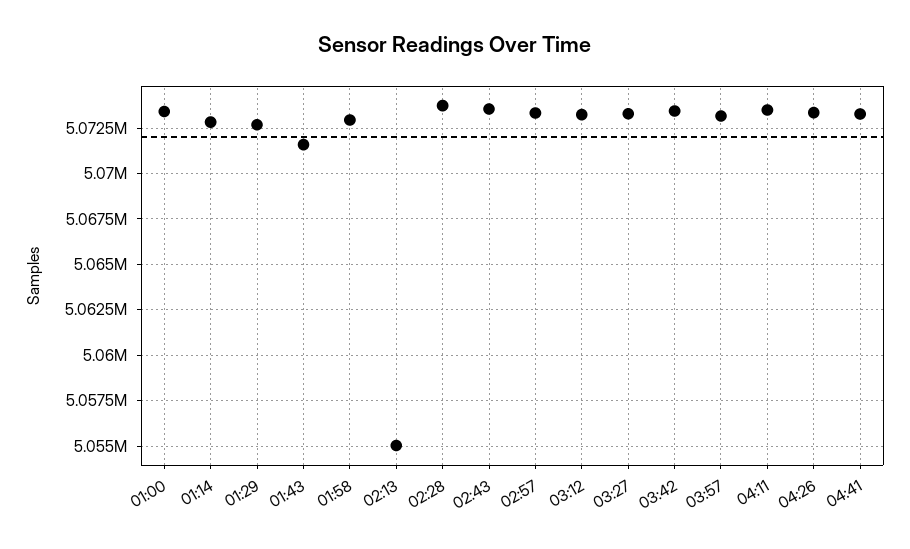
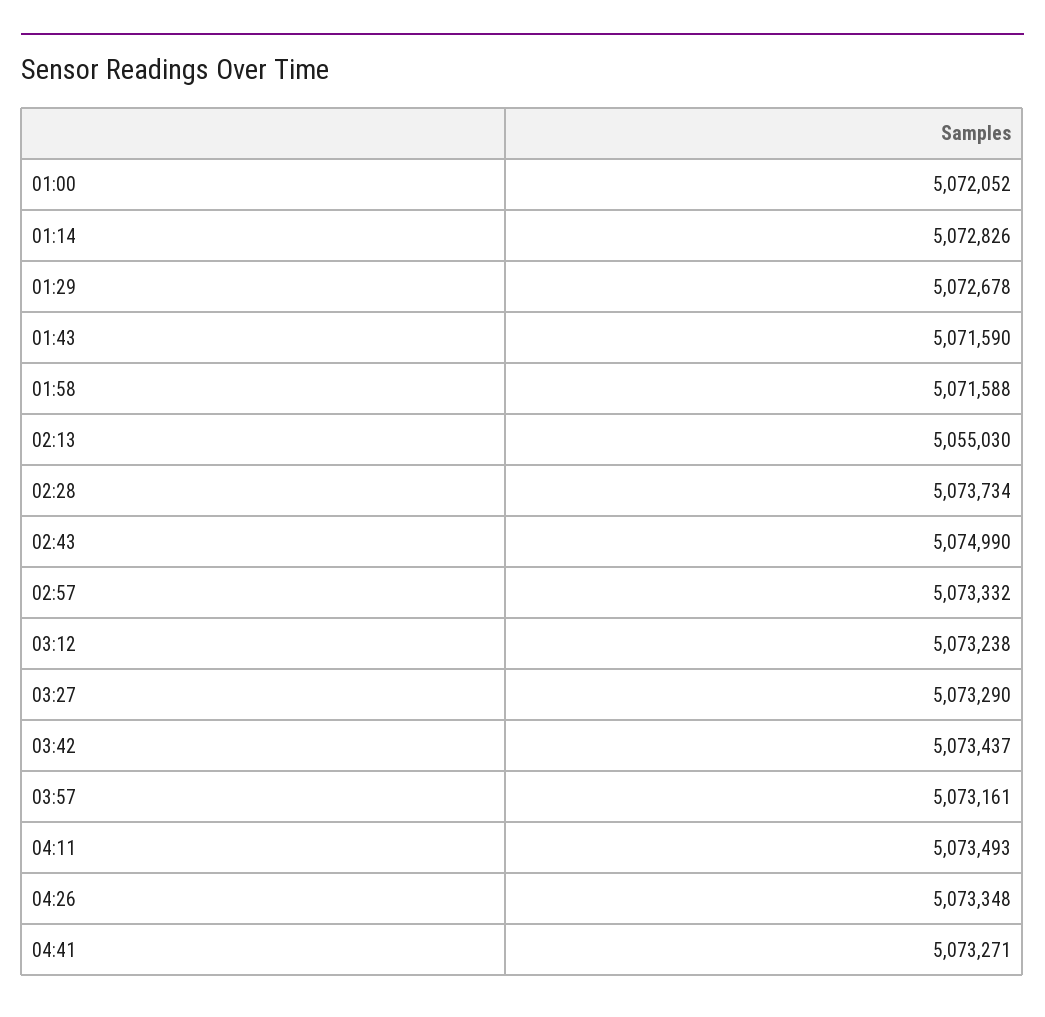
  {
-   "01:00": 5073500,
+   "01:00": 5072052,
    "01:14": 5072826,
    "01:29": 5072678,
    "01:43": 5071590,
-   "01:58": 5073000,
+   "01:58": 5071588,
    "02:13": 5055030,
    "02:28": 5073734,
-   "02:43": 5073500,
+   "02:43": 5074990,
    "02:57": 5073332,
    "03:12": 5073238,
    "03:27": 5073290,
    "03:42": 5073437,
    "03:57": 5073161,
    "04:11": 5073493,
    "04:26": 5073348,
    "04:41": 5073271
  }

